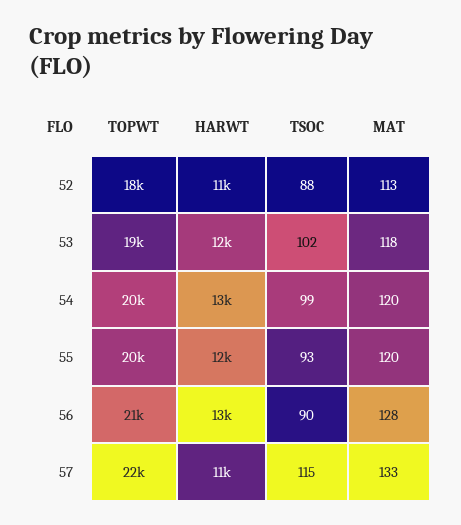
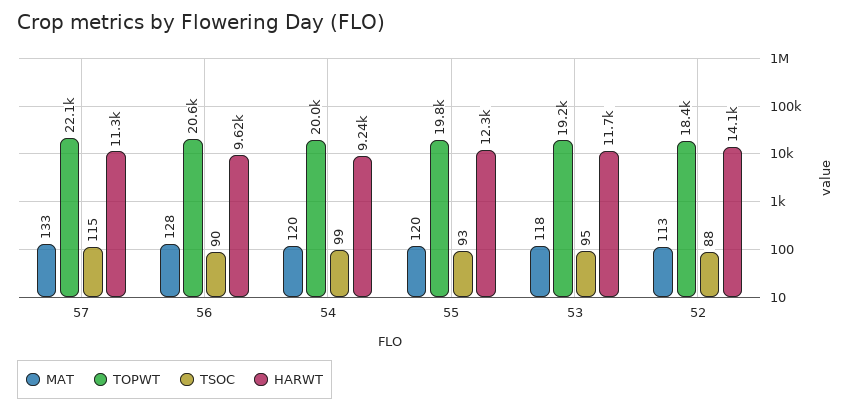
  {
    "TOPWT": {
      "52": 18400,
      "53": 19200,
      "54": 20000,
      "55": 19800,
      "56": 20600,
      "57": 22100
    },
    "HARWT": {
-     "52": 11000,
+     "52": 14100,
      "53": 11700,
-     "54": 13000,
+     "54": 9240,
      "55": 12300,
-     "56": 13000,
+     "56": 9620,
      "57": 11300
    },
    "TSOC": {
      "52": 88,
-     "53": 102,
+     "53": 95,
      "54": 99,
      "55": 93,
      "56": 90,
      "57": 115
    },
    "MAT": {
      "52": 113,
      "53": 118,
      "54": 120,
      "55": 120,
      "56": 128,
      "57": 133
    }
  }

